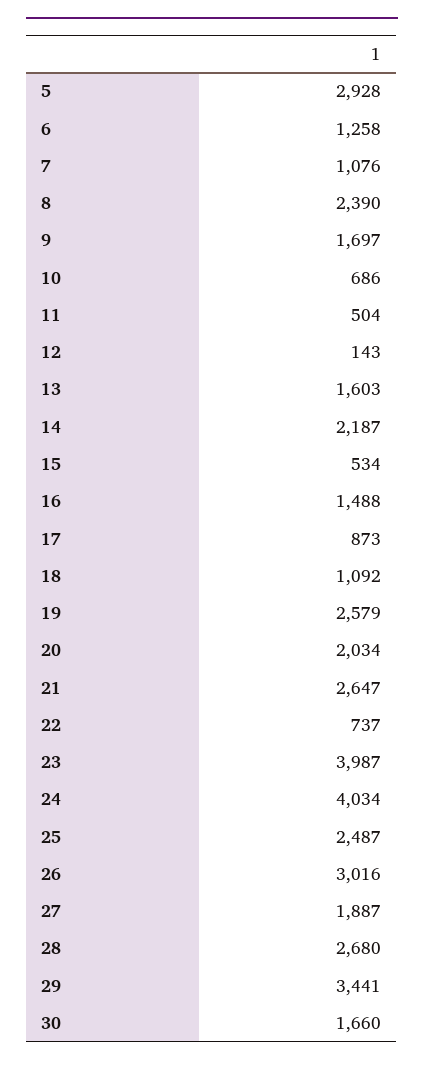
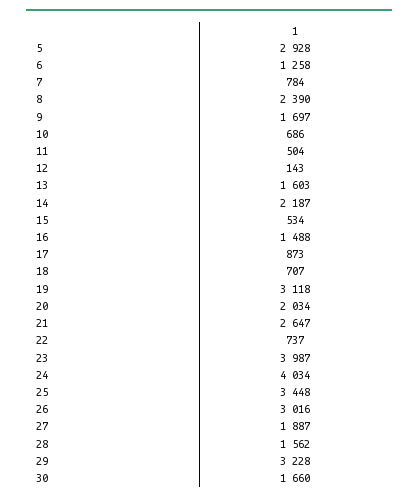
  {
    "5": 2928,
    "6": 1258,
-   "7": 1076,
+   "7": 784,
    "8": 2390,
    "9": 1697,
    "10": 686,
    "11": 504,
    "12": 143,
    "13": 1603,
    "14": 2187,
    "15": 534,
    "16": 1488,
    "17": 873,
-   "18": 1092,
+   "18": 707,
-   "19": 2579,
+   "19": 3118,
    "20": 2034,
    "21": 2647,
    "22": 737,
    "23": 3987,
    "24": 4034,
-   "25": 2487,
+   "25": 3448,
    "26": 3016,
    "27": 1887,
-   "28": 2680,
+   "28": 1562,
-   "29": 3441,
+   "29": 3228,
    "30": 1660
  }

